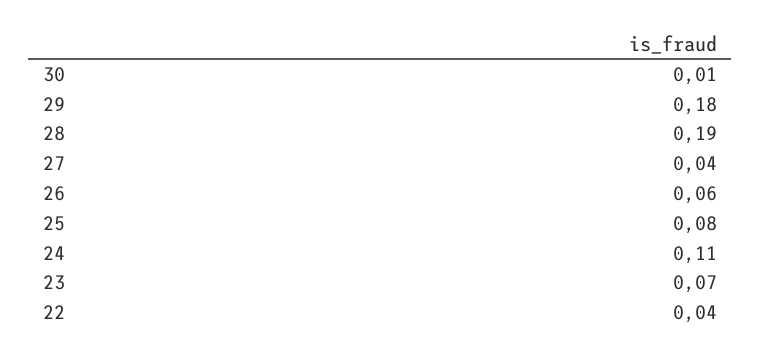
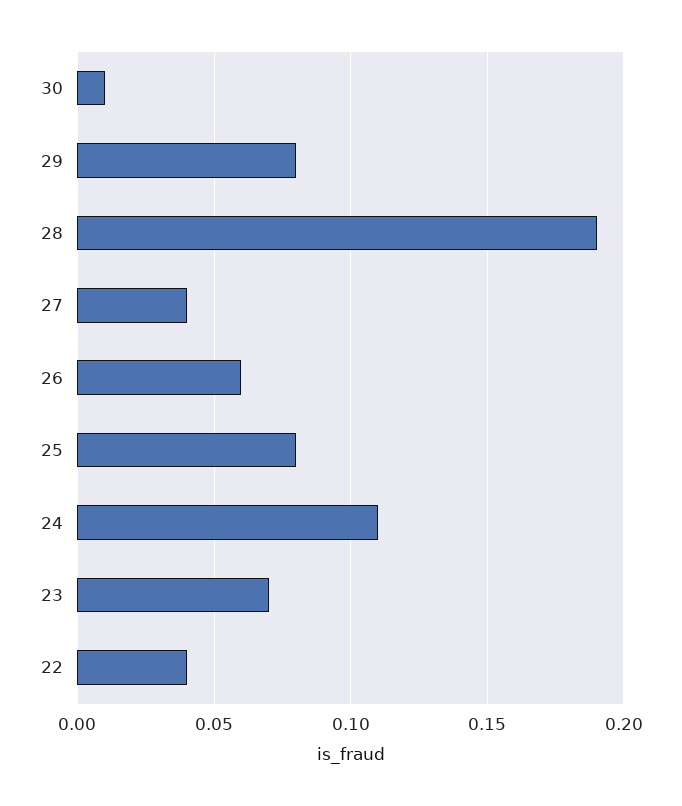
  {
    "30": 0.01,
-   "29": 0.18,
+   "29": 0.08,
    "28": 0.19,
    "27": 0.04,
    "26": 0.06,
    "25": 0.08,
    "24": 0.11,
    "23": 0.07,
    "22": 0.04
  }

